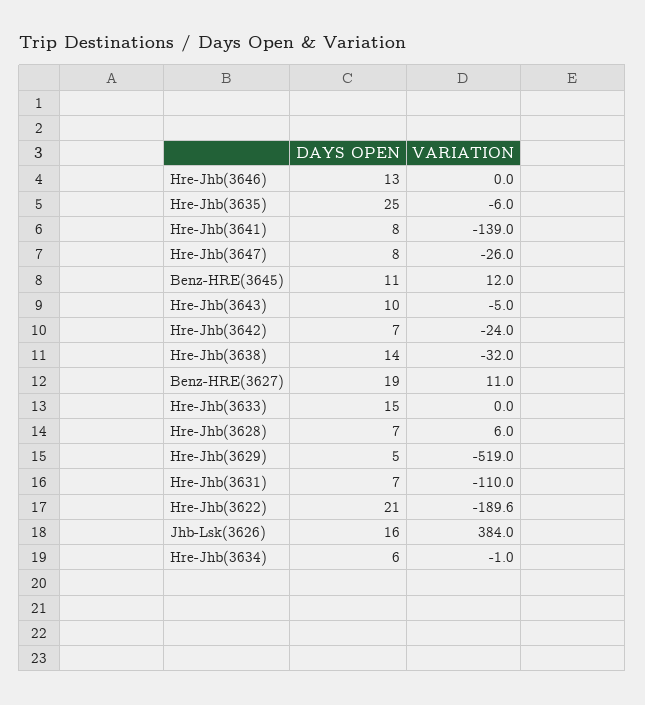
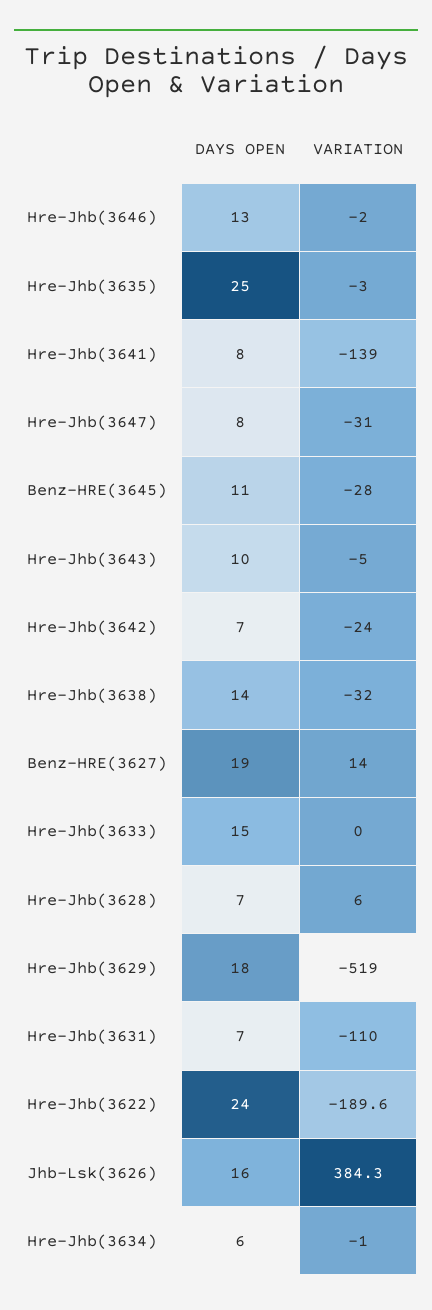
  {
    "DAYS OPEN": {
      "Hre-Jhb(3646)": 13,
      "Hre-Jhb(3635)": 25,
      "Hre-Jhb(3641)": 8,
      "Hre-Jhb(3647)": 8,
      "Benz-HRE(3645)": 11,
      "Hre-Jhb(3643)": 10,
      "Hre-Jhb(3642)": 7,
      "Hre-Jhb(3638)": 14,
      "Benz-HRE(3627)": 19,
      "Hre-Jhb(3633)": 15,
      "Hre-Jhb(3628)": 7,
-     "Hre-Jhb(3629)": 5,
+     "Hre-Jhb(3629)": 18,
      "Hre-Jhb(3631)": 7,
-     "Hre-Jhb(3622)": 21,
+     "Hre-Jhb(3622)": 24,
      "Jhb-Lsk(3626)": 16,
      "Hre-Jhb(3634)": 6
    },
    "VARIATION": {
-     "Hre-Jhb(3646)": 0,
+     "Hre-Jhb(3646)": -2,
-     "Hre-Jhb(3635)": -6,
+     "Hre-Jhb(3635)": -3,
      "Hre-Jhb(3641)": -139,
-     "Hre-Jhb(3647)": -26,
+     "Hre-Jhb(3647)": -31,
-     "Benz-HRE(3645)": 12,
+     "Benz-HRE(3645)": -28,
      "Hre-Jhb(3643)": -5,
      "Hre-Jhb(3642)": -24,
      "Hre-Jhb(3638)": -32,
-     "Benz-HRE(3627)": 11,
+     "Benz-HRE(3627)": 14,
      "Hre-Jhb(3633)": 0,
      "Hre-Jhb(3628)": 6,
      "Hre-Jhb(3629)": -519,
      "Hre-Jhb(3631)": -110,
      "Hre-Jhb(3622)": -189.6,
-     "Jhb-Lsk(3626)": 384,
+     "Jhb-Lsk(3626)": 384.3,
      "Hre-Jhb(3634)": -1
    }
  }

